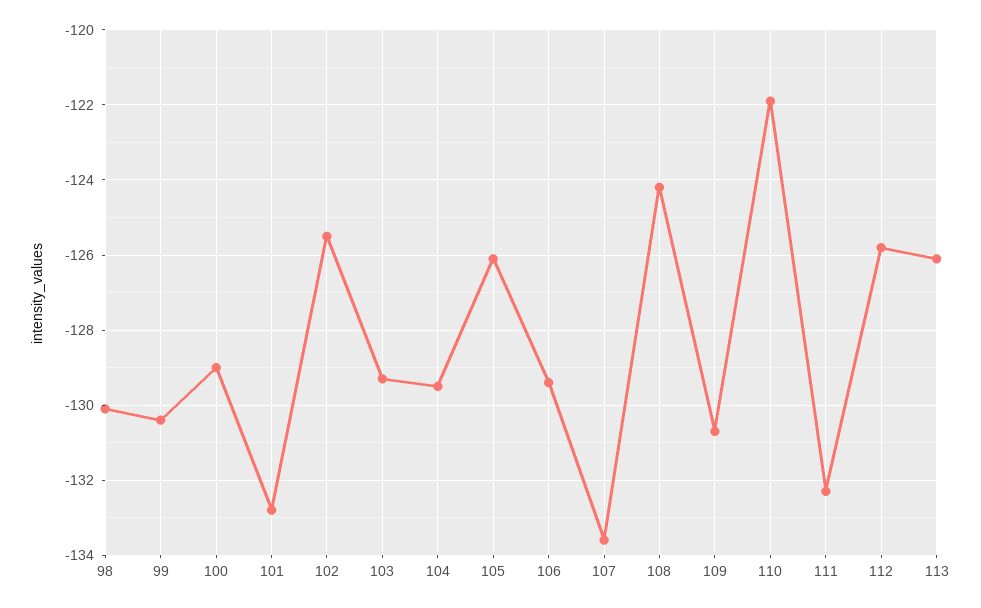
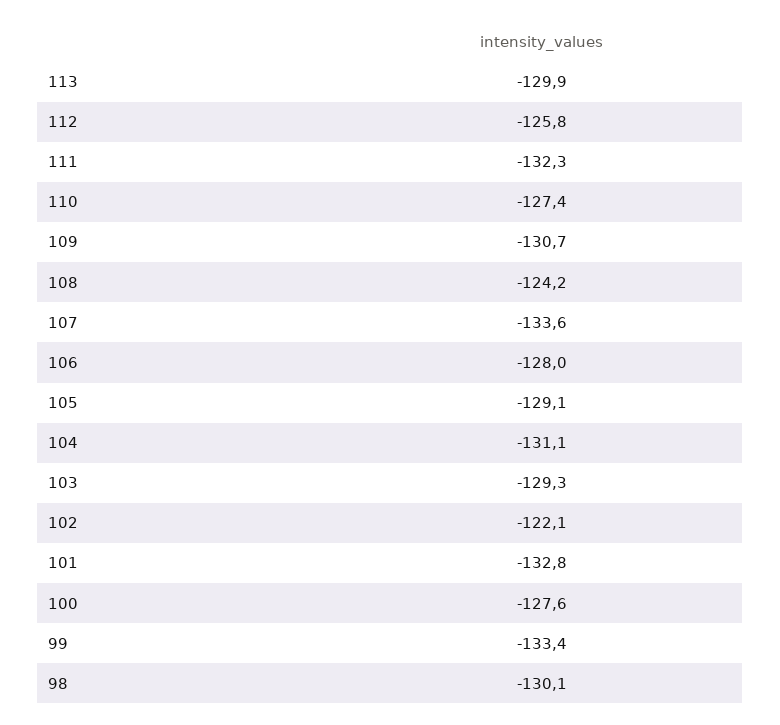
  {
    "98": -130.1,
-   "99": -130.5,
+   "99": -133.4,
-   "100": -129,
+   "100": -127.6,
    "101": -132.8,
-   "102": -125.5,
+   "102": -122.1,
    "103": -129.3,
-   "104": -129.5,
+   "104": -131.1,
-   "105": -126,
+   "105": -129.1,
-   "106": -129.5,
+   "106": -128,
    "107": -133.6,
    "108": -124.2,
    "109": -130.7,
-   "110": -122,
+   "110": -127.4,
    "111": -132.3,
    "112": -125.8,
-   "113": -126
+   "113": -129.9
  }

